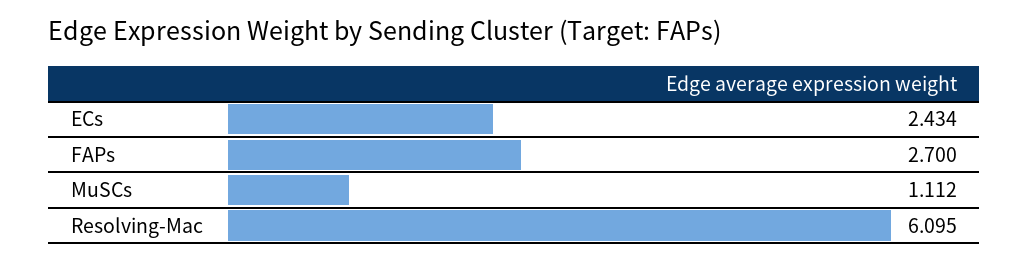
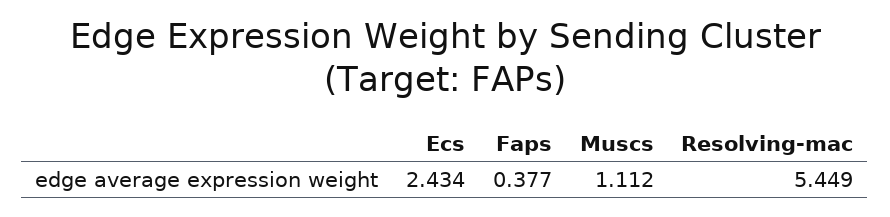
  {
    "ECs": 2.434,
-   "FAPs": 2.7,
+   "FAPs": 0.377,
    "MuSCs": 1.112,
-   "Resolving-Mac": 6.095
+   "Resolving-Mac": 5.449
  }

